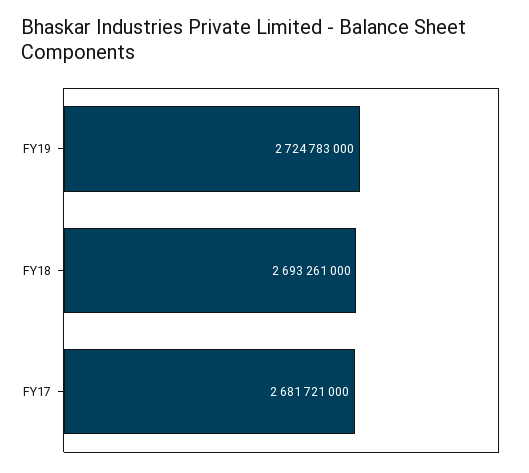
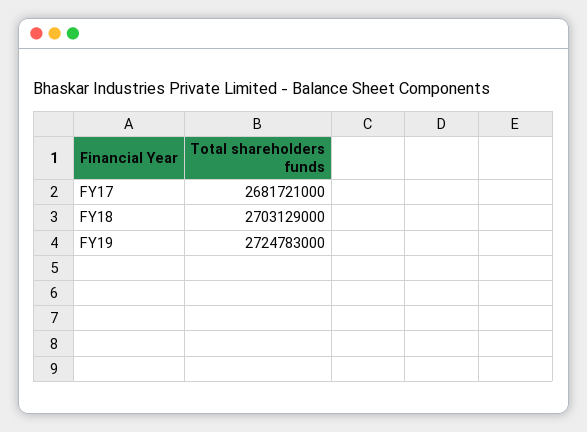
  {
    "FY19": 2724783000,
-   "FY18": 2693261000,
+   "FY18": 2703129000,
    "FY17": 2681721000
  }

